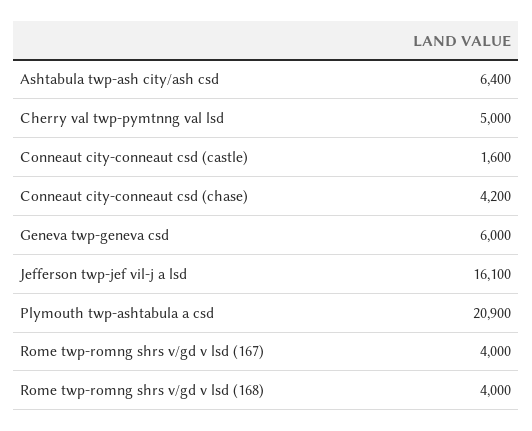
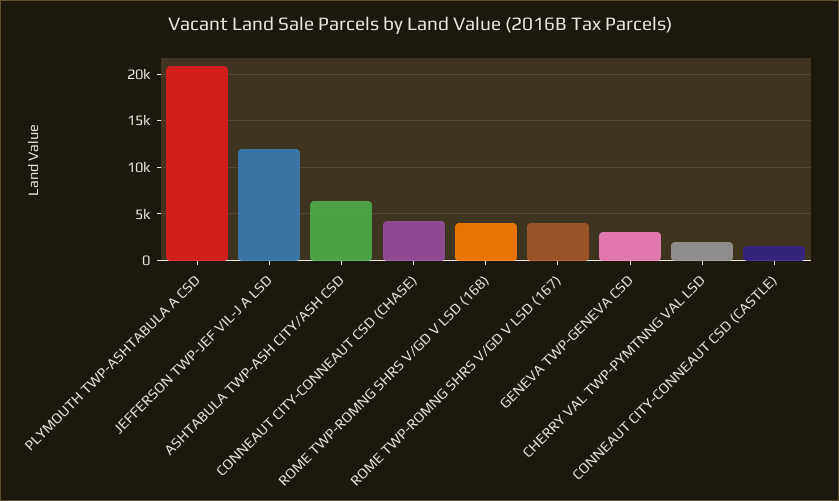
  {
    "Ashtabula twp-ash city/ash csd": 6400,
-   "Cherry val twp-pymtnng val lsd": 5000,
+   "Cherry val twp-pymtnng val lsd": 2000,
    "Conneaut city-conneaut csd (castle)": 1600,
    "Conneaut city-conneaut csd (chase)": 4200,
-   "Geneva twp-geneva csd": 6000,
+   "Geneva twp-geneva csd": 3000,
-   "Jefferson twp-jef vil-j a lsd": 16100,
+   "Jefferson twp-jef vil-j a lsd": 12000,
    "Plymouth twp-ashtabula a csd": 20900,
    "Rome twp-romng shrs v/gd v lsd (167)": 4000,
    "Rome twp-romng shrs v/gd v lsd (168)": 4000
  }

